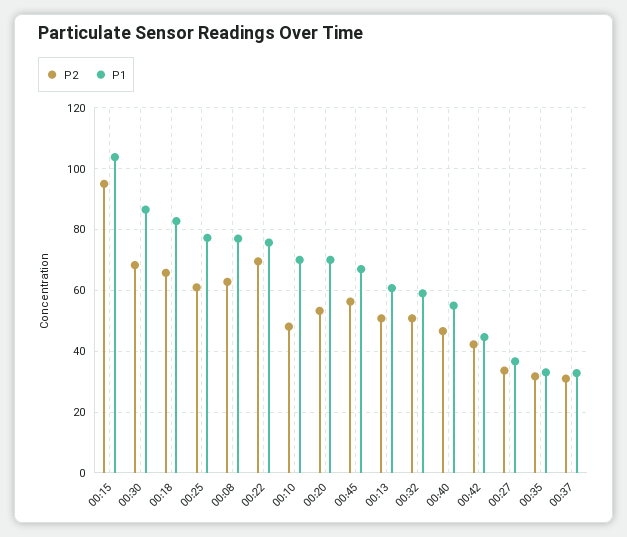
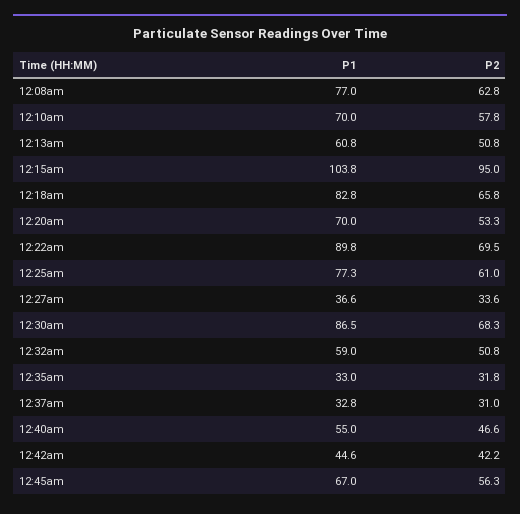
  {
    "P2": {
      "00:15": 95,
      "00:30": 68.3,
      "00:18": 65.8,
      "00:25": 61,
      "00:08": 62.8,
      "00:22": 69.5,
-     "00:10": 48,
+     "00:10": 57.8,
      "00:20": 53.3,
      "00:45": 56.3,
      "00:13": 50.8,
      "00:32": 50.8,
      "00:40": 46.6,
      "00:42": 42.2,
      "00:27": 33.6,
      "00:35": 31.8,
      "00:37": 31
    },
    "P1": {
      "00:15": 103.8,
      "00:30": 86.5,
      "00:18": 82.8,
      "00:25": 77.3,
      "00:08": 77,
-     "00:22": 76,
+     "00:22": 89.8,
      "00:10": 70,
      "00:20": 70,
      "00:45": 67,
      "00:13": 60.8,
      "00:32": 59,
      "00:40": 55,
      "00:42": 44.6,
      "00:27": 36.6,
      "00:35": 33,
      "00:37": 32.8
    }
  }

